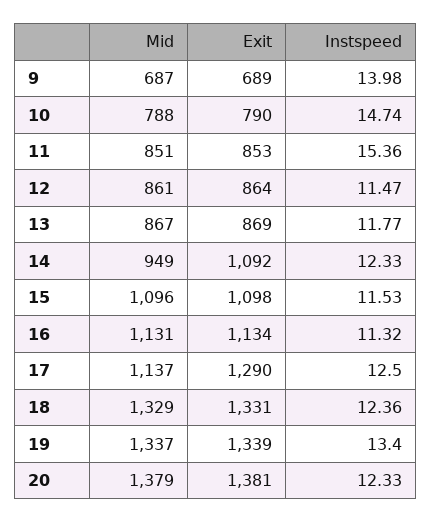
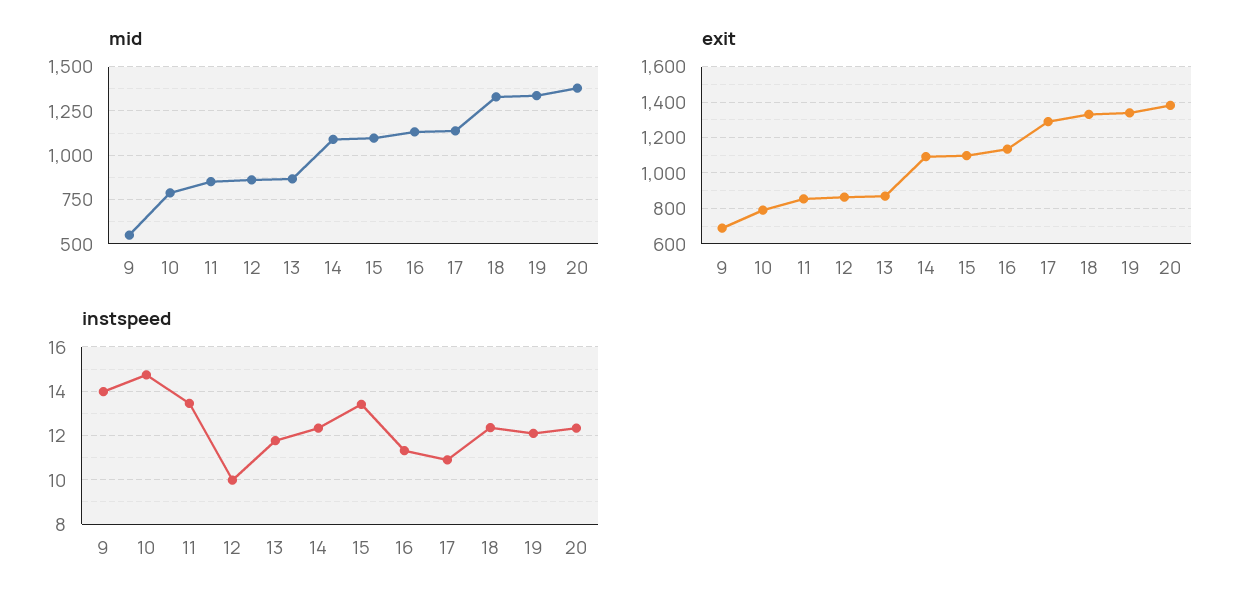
  {
    "Mid": {
-     "9": 687,
+     "9": 550,
      "10": 788,
      "11": 851,
      "12": 861,
      "13": 867,
-     "14": 949,
+     "14": 1100,
      "15": 1096,
      "16": 1131,
      "17": 1137,
      "18": 1329,
      "19": 1337,
      "20": 1379
    },
    "Exit": {
      "9": 689,
      "10": 790,
      "11": 853,
      "12": 864,
      "13": 869,
      "14": 1092,
      "15": 1098,
      "16": 1134,
      "17": 1290,
      "18": 1331,
      "19": 1339,
      "20": 1381
    },
    "Instspeed": {
      "9": 13.98,
      "10": 14.74,
-     "11": 15.36,
+     "11": 13.5,
-     "12": 11.47,
+     "12": 10,
      "13": 11.77,
      "14": 12.33,
-     "15": 11.53,
+     "15": 13.5,
      "16": 11.32,
-     "17": 12.5,
+     "17": 11,
      "18": 12.36,
-     "19": 13.4,
+     "19": 12,
      "20": 12.33
    }
  }

